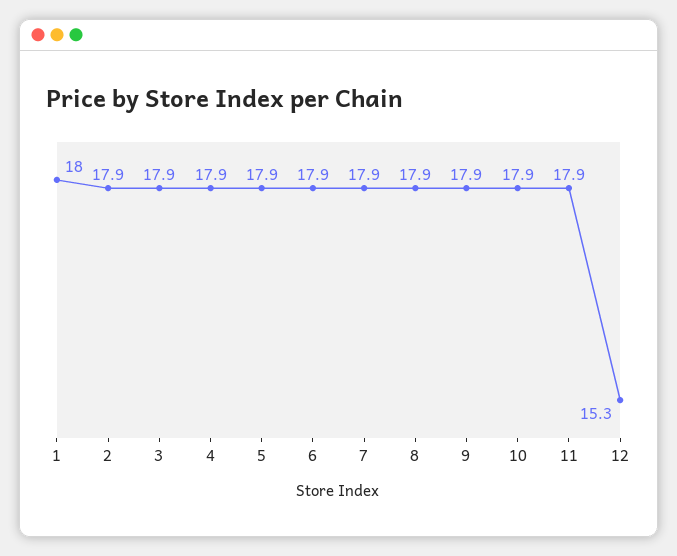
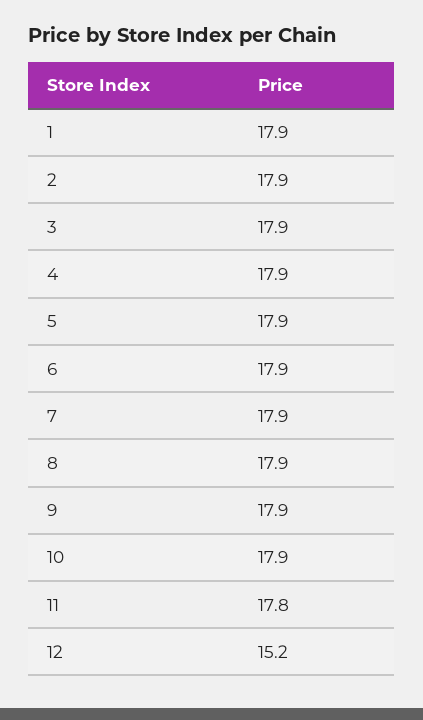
  {
-   "1": 18,
+   "1": 17.9,
    "2": 17.9,
    "3": 17.9,
    "4": 17.9,
    "5": 17.9,
    "6": 17.9,
    "7": 17.9,
    "8": 17.9,
    "9": 17.9,
    "10": 17.9,
-   "11": 17.9,
+   "11": 17.8,
-   "12": 15.3
+   "12": 15.2
  }

